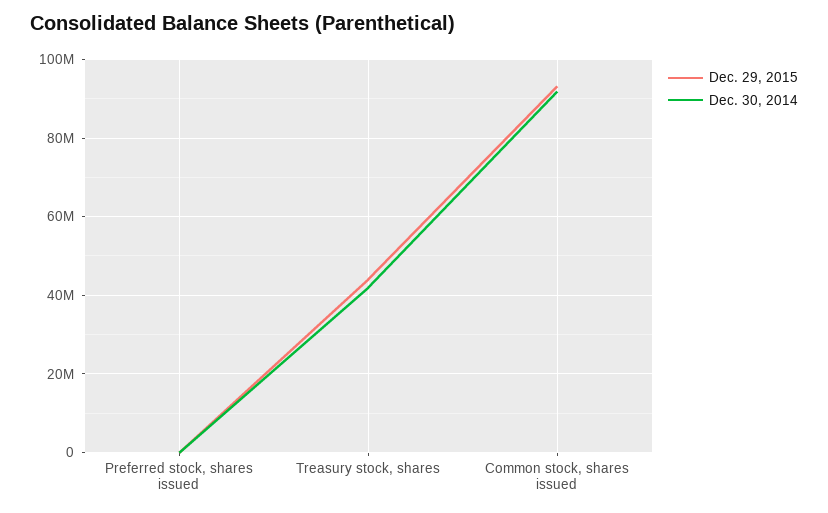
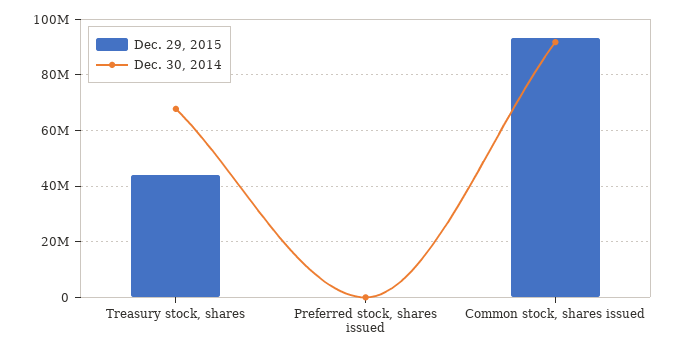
  {
    "Dec. 29, 2015": {
      "Preferred stock, shares issued": 0,
      "Treasury stock, shares": 44000000,
      "Common stock, shares issued": 94000000
    },
    "Dec. 30, 2014": {
      "Preferred stock, shares issued": 0,
-     "Treasury stock, shares": 42000000,
+     "Treasury stock, shares": 67500000,
      "Common stock, shares issued": 92000000
    }
  }

